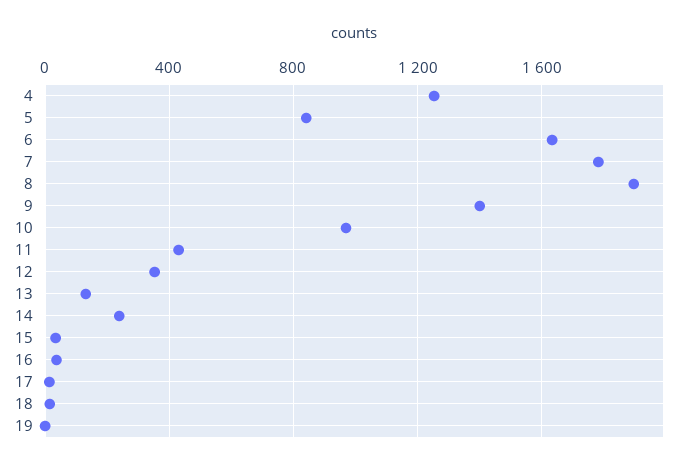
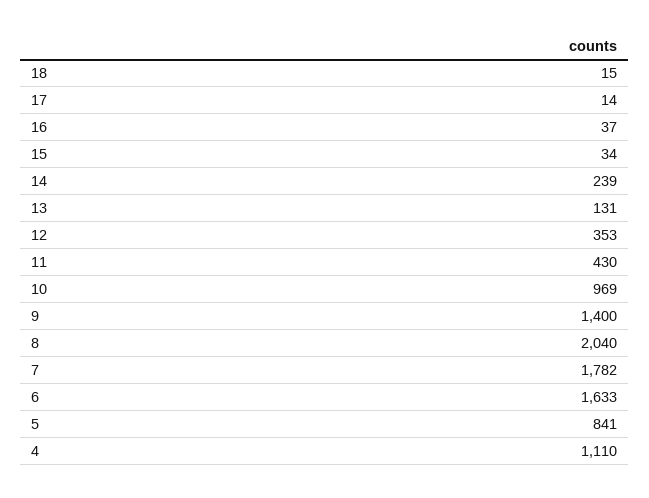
  {
-   "4": 1250,
+   "4": 1110,
    "5": 841,
    "6": 1633,
    "7": 1782,
-   "8": 1900,
+   "8": 2040,
    "9": 1400,
    "10": 969,
    "11": 430,
    "12": 353,
    "13": 131,
    "14": 239,
    "15": 34,
    "16": 37,
    "17": 14,
-   "18": 15,
+   "18": 15
-   "19": 0
  }

